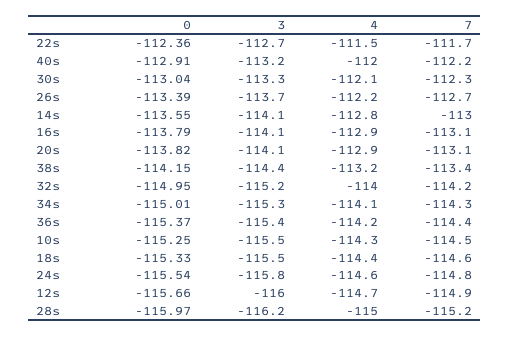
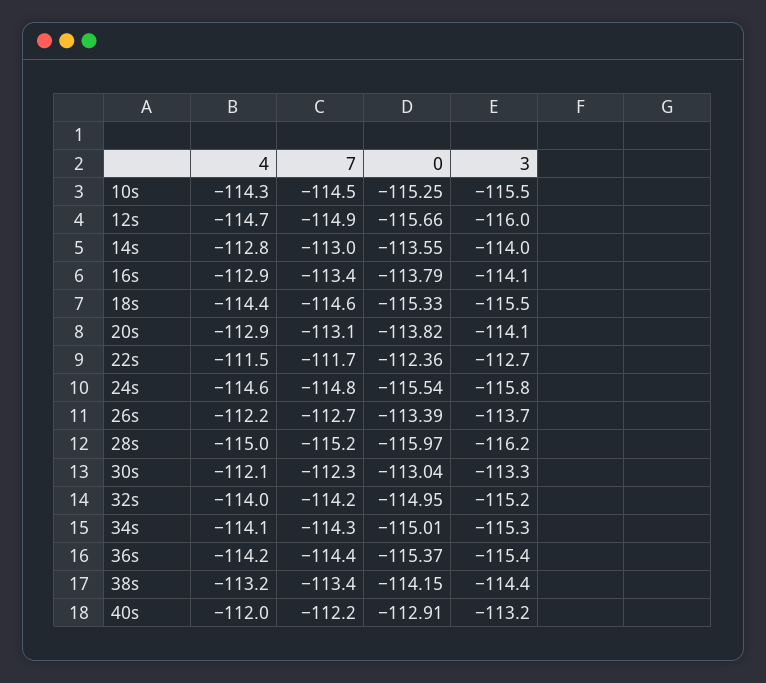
  {
    "0": {
      "22s": -112.36,
      "40s": -112.91,
      "30s": -113.04,
      "26s": -113.39,
      "14s": -113.55,
      "16s": -113.79,
      "20s": -113.82,
      "38s": -114.15,
      "32s": -114.95,
      "34s": -115.01,
      "36s": -115.37,
      "10s": -115.25,
      "18s": -115.33,
      "24s": -115.54,
      "12s": -115.66,
      "28s": -115.97
    },
    "3": {
      "22s": -112.7,
      "40s": -113.2,
      "30s": -113.3,
      "26s": -113.7,
-     "14s": -114.1,
+     "14s": -114,
      "16s": -114.1,
      "20s": -114.1,
      "38s": -114.4,
      "32s": -115.2,
      "34s": -115.3,
      "36s": -115.4,
      "10s": -115.5,
      "18s": -115.5,
      "24s": -115.8,
      "12s": -116,
      "28s": -116.2
    },
    "4": {
      "22s": -111.5,
      "40s": -112,
      "30s": -112.1,
      "26s": -112.2,
      "14s": -112.8,
      "16s": -112.9,
      "20s": -112.9,
      "38s": -113.2,
      "32s": -114,
      "34s": -114.1,
      "36s": -114.2,
      "10s": -114.3,
      "18s": -114.4,
      "24s": -114.6,
      "12s": -114.7,
      "28s": -115
    },
    "7": {
      "22s": -111.7,
      "40s": -112.2,
      "30s": -112.3,
      "26s": -112.7,
      "14s": -113,
-     "16s": -113.1,
+     "16s": -113.4,
      "20s": -113.1,
      "38s": -113.4,
      "32s": -114.2,
      "34s": -114.3,
      "36s": -114.4,
      "10s": -114.5,
      "18s": -114.6,
      "24s": -114.8,
      "12s": -114.9,
      "28s": -115.2
    }
  }

